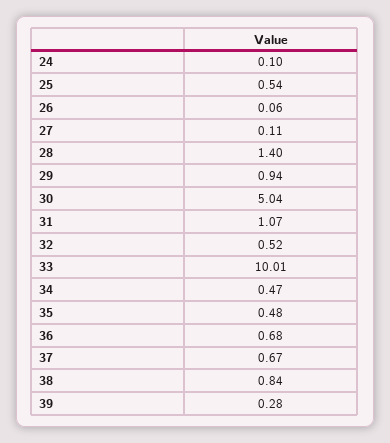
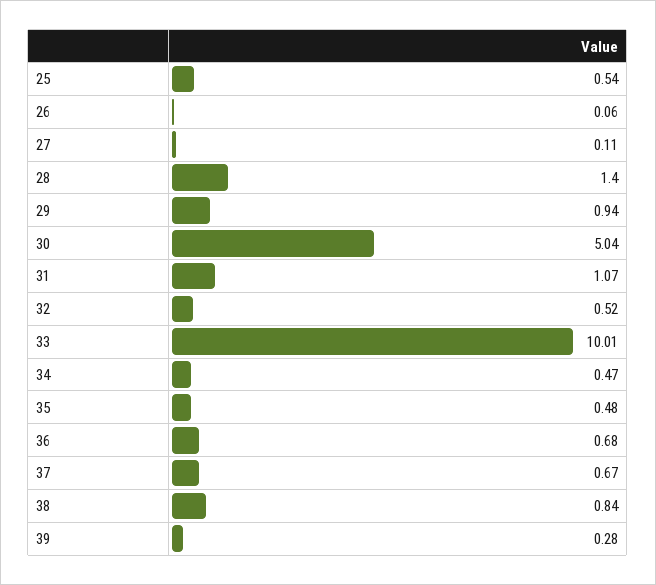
  {
-   "24": 0.1,
    "25": 0.54,
    "26": 0.06,
    "27": 0.11,
    "28": 1.4,
    "29": 0.94,
    "30": 5.04,
    "31": 1.07,
    "32": 0.52,
    "33": 10.01,
    "34": 0.47,
    "35": 0.48,
    "36": 0.68,
    "37": 0.67,
    "38": 0.84,
    "39": 0.28
  }

